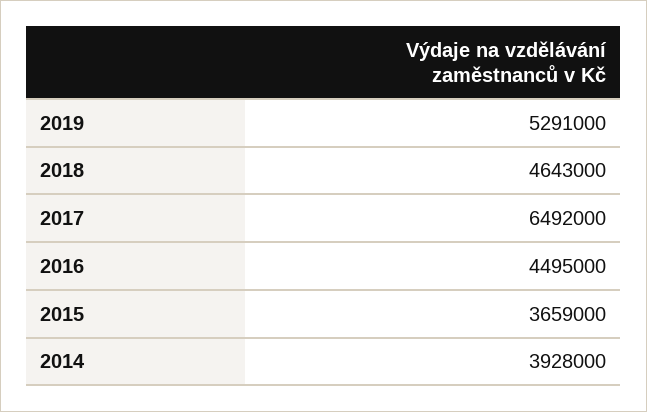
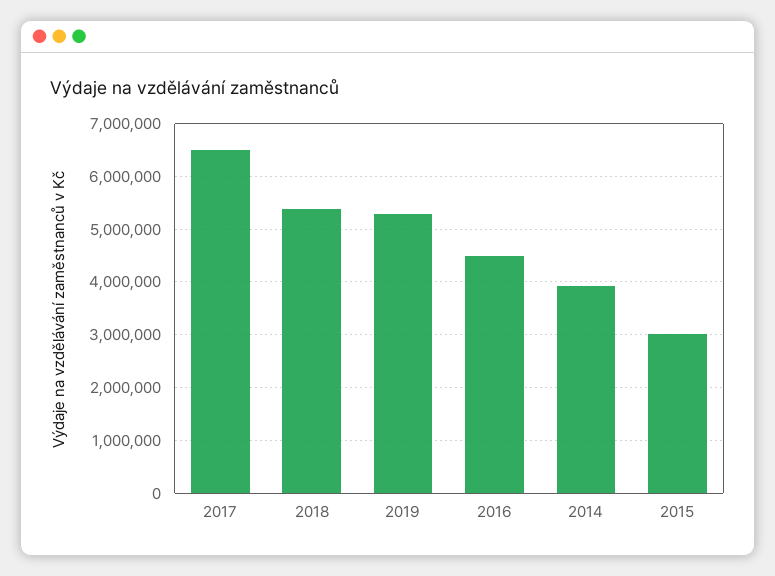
  {
    "2019": 5291000,
-   "2018": 4643000,
+   "2018": 5400000,
    "2017": 6492000,
    "2016": 4495000,
-   "2015": 3659000,
+   "2015": 3000000,
    "2014": 3928000
  }

